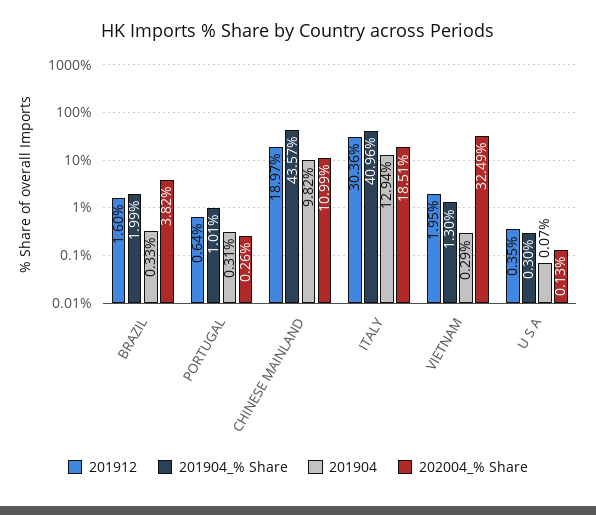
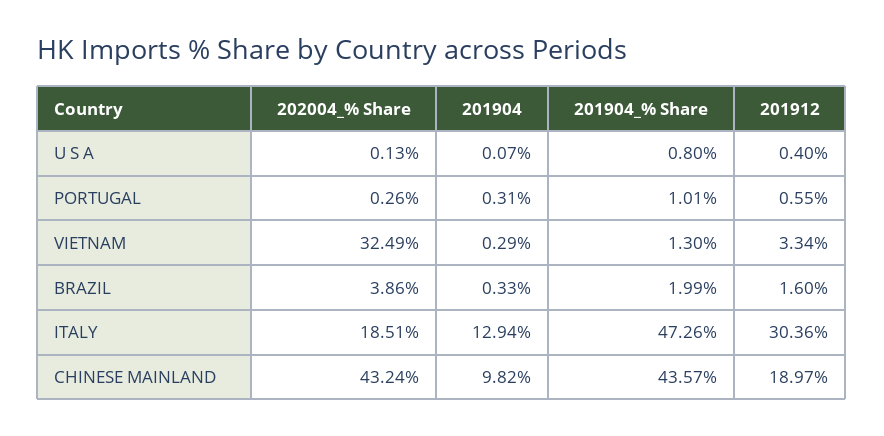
  {
    "201912": {
      "BRAZIL": 1.6,
-     "PORTUGAL": 0.64,
+     "PORTUGAL": 0.55,
      "CHINESE MAINLAND": 18.97,
      "ITALY": 30.36,
-     "VIETNAM": 1.95,
+     "VIETNAM": 3.34,
-     "U S A": 0.35
+     "U S A": 0.4
    },
    "201904_% Share": {
      "BRAZIL": 1.99,
      "PORTUGAL": 1.01,
      "CHINESE MAINLAND": 43.57,
-     "ITALY": 40.96,
+     "ITALY": 47.26,
      "VIETNAM": 1.3,
-     "U S A": 0.3
+     "U S A": 0.8
    },
    "201904": {
      "BRAZIL": 0.33,
      "PORTUGAL": 0.31,
      "CHINESE MAINLAND": 9.82,
      "ITALY": 12.94,
      "VIETNAM": 0.29,
      "U S A": 0.07
    },
    "202004_% Share": {
-     "BRAZIL": 3.82,
+     "BRAZIL": 3.86,
      "PORTUGAL": 0.26,
-     "CHINESE MAINLAND": 10.99,
+     "CHINESE MAINLAND": 43.24,
      "ITALY": 18.51,
      "VIETNAM": 32.49,
      "U S A": 0.13
    }
  }

